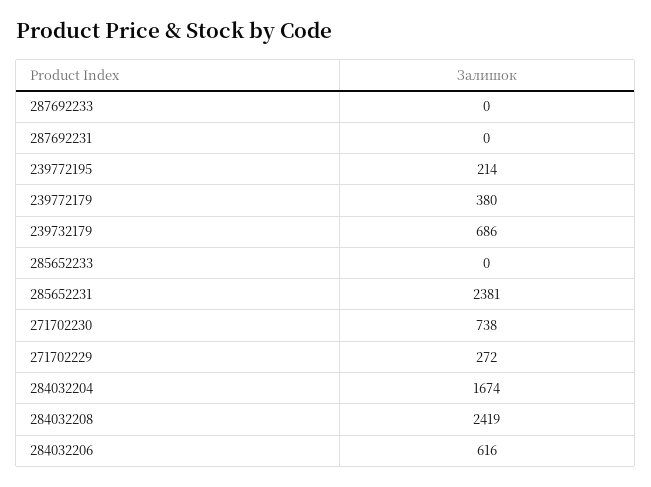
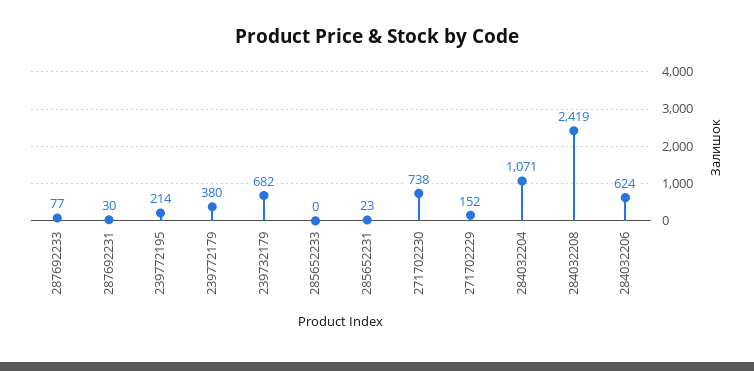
  {
-   "287692233": 0,
+   "287692233": 77,
-   "287692231": 0,
+   "287692231": 30,
    "239772195": 214,
    "239772179": 380,
-   "239732179": 686,
+   "239732179": 682,
    "285652233": 0,
-   "285652231": 2381,
+   "285652231": 23,
    "271702230": 738,
-   "271702229": 272,
+   "271702229": 152,
-   "284032204": 1674,
+   "284032204": 1071,
    "284032208": 2419,
-   "284032206": 616
+   "284032206": 624
  }

